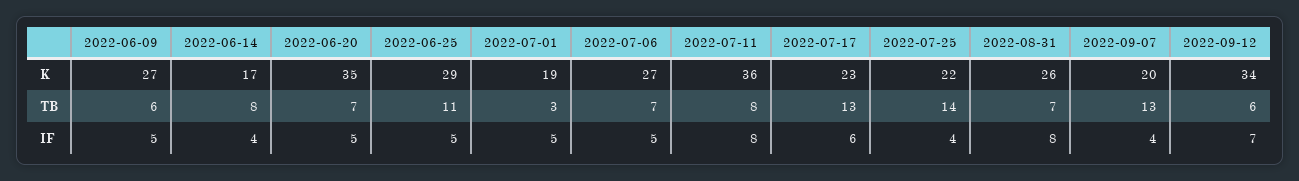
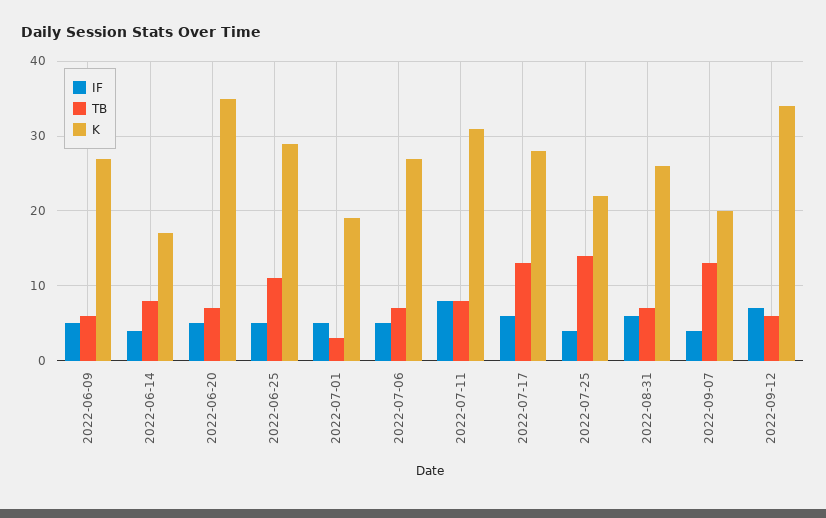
  {
    "K": {
      "2022-06-09": 27,
      "2022-06-14": 17,
      "2022-06-20": 35,
      "2022-06-25": 29,
      "2022-07-01": 19,
      "2022-07-06": 27,
-     "2022-07-11": 36,
+     "2022-07-11": 31,
-     "2022-07-17": 23,
+     "2022-07-17": 28,
      "2022-07-25": 22,
      "2022-08-31": 26,
      "2022-09-07": 20,
      "2022-09-12": 34
    },
    "TB": {
      "2022-06-09": 6,
      "2022-06-14": 8,
      "2022-06-20": 7,
      "2022-06-25": 11,
      "2022-07-01": 3,
      "2022-07-06": 7,
      "2022-07-11": 8,
      "2022-07-17": 13,
      "2022-07-25": 14,
      "2022-08-31": 7,
      "2022-09-07": 13,
      "2022-09-12": 6
    },
    "IF": {
      "2022-06-09": 5,
      "2022-06-14": 4,
      "2022-06-20": 5,
      "2022-06-25": 5,
      "2022-07-01": 5,
      "2022-07-06": 5,
      "2022-07-11": 8,
      "2022-07-17": 6,
      "2022-07-25": 4,
-     "2022-08-31": 8,
+     "2022-08-31": 6,
      "2022-09-07": 4,
      "2022-09-12": 7
    }
  }

